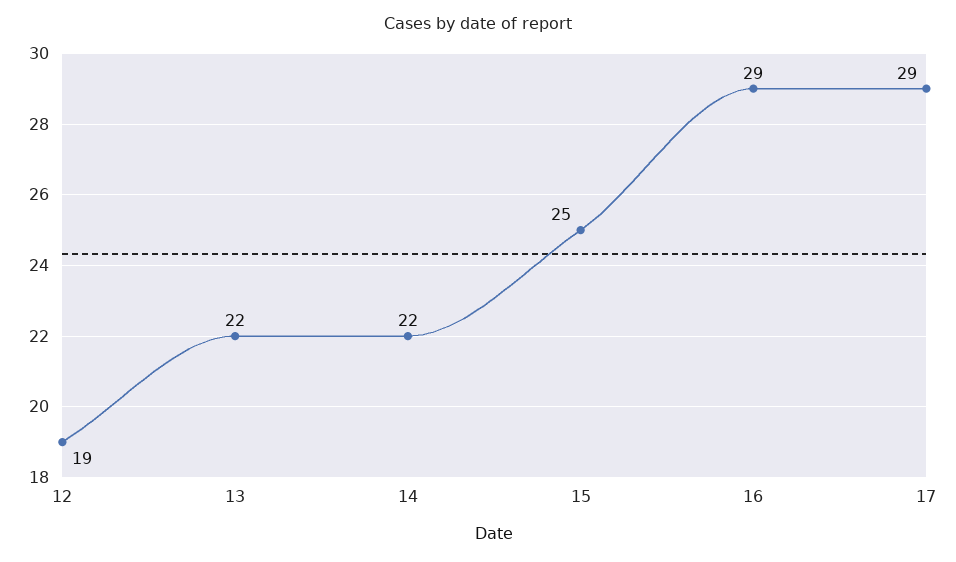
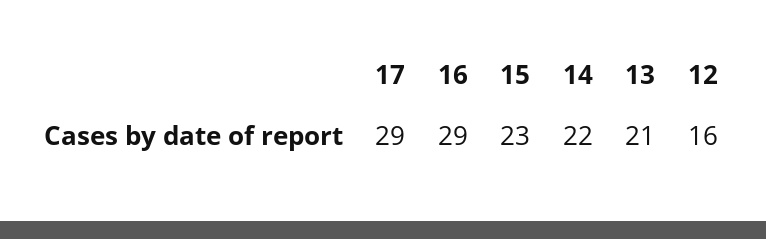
  {
-   "12": 19,
+   "12": 16,
-   "13": 22,
+   "13": 21,
    "14": 22,
-   "15": 25,
+   "15": 23,
    "16": 29,
    "17": 29
  }

